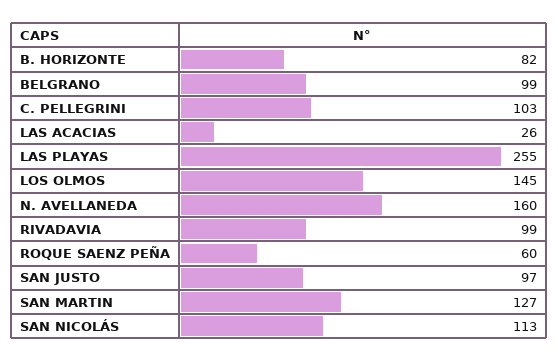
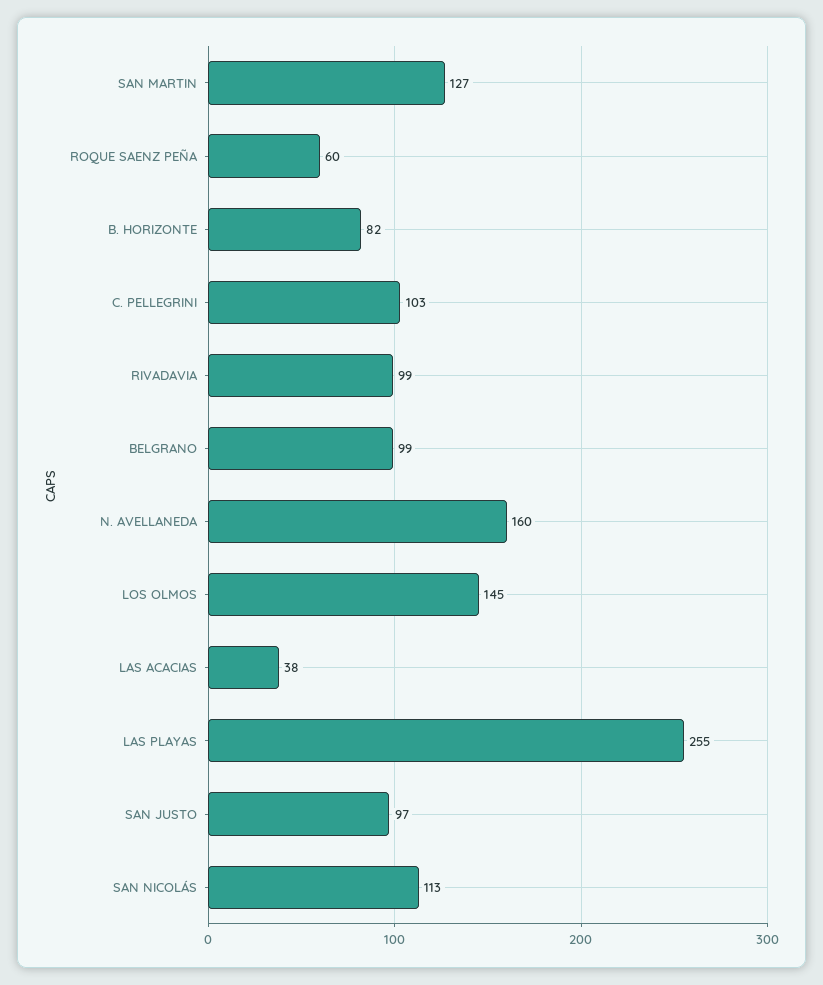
  {
    "B. HORIZONTE": 82,
    "BELGRANO": 99,
    "C. PELLEGRINI": 103,
-   "LAS ACACIAS": 26,
+   "LAS ACACIAS": 38,
    "LAS PLAYAS": 255,
    "LOS OLMOS": 145,
    "N. AVELLANEDA": 160,
    "RIVADAVIA": 99,
    "ROQUE SAENZ PEÑA": 60,
    "SAN JUSTO": 97,
    "SAN MARTIN": 127,
    "SAN NICOLÁS": 113
  }

